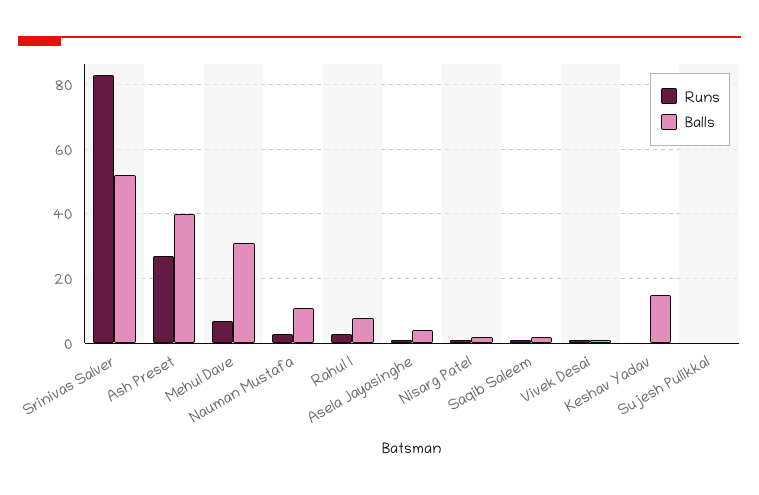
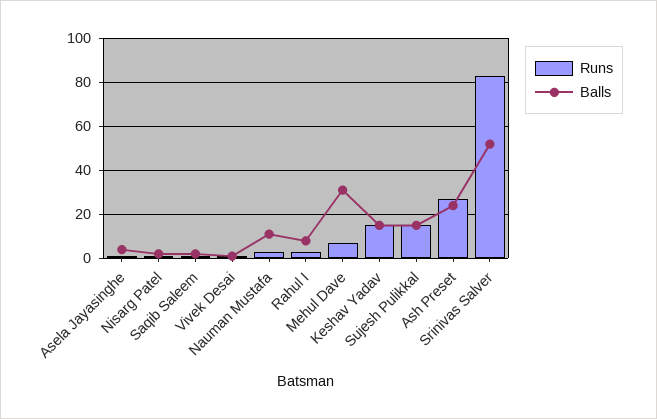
  {
    "Runs": {
      "Srinivas Salver": 85,
      "Ash Preset": 25,
      "Mehul Dave": 5,
      "Nauman Mustafa": 5,
      "Rahul I": 5,
      "Asela Jayasinghe": 0,
      "Nisarg Patel": 0,
      "Saqib Saleem": 0,
      "Vivek Desai": 0,
-     "Keshav Yadav": 0,
+     "Keshav Yadav": 15,
-     "Sujesh Pulikkal": 0
+     "Sujesh Pulikkal": 15
    },
    "Balls": {
      "Srinivas Salver": 50,
-     "Ash Preset": 40,
+     "Ash Preset": 25,
      "Mehul Dave": 30,
      "Nauman Mustafa": 10,
      "Rahul I": 10,
      "Asela Jayasinghe": 5,
      "Nisarg Patel": 0,
      "Saqib Saleem": 0,
      "Vivek Desai": 0,
      "Keshav Yadav": 15,
-     "Sujesh Pulikkal": 0
+     "Sujesh Pulikkal": 15
    }
  }

